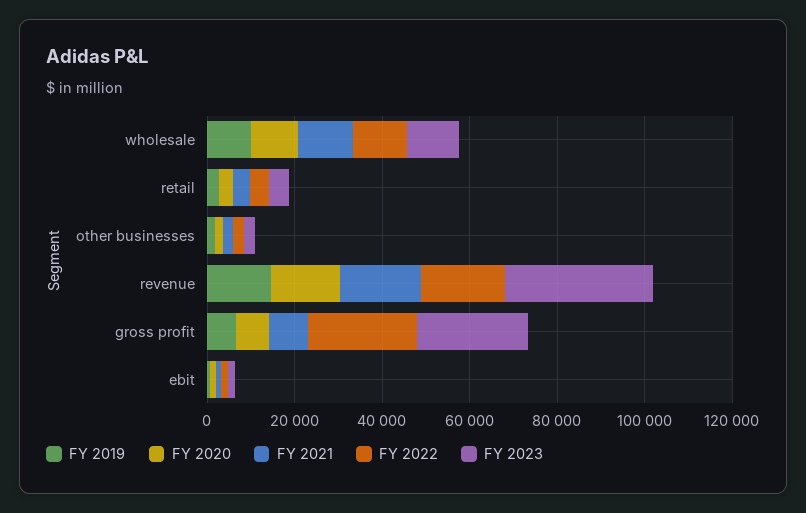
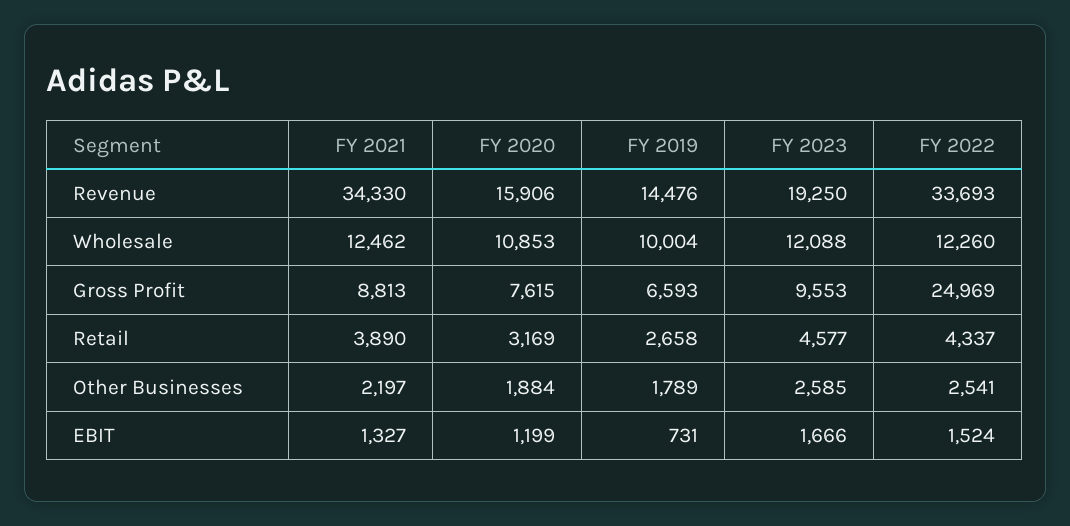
  {
    "FY 2019": {
      "wholesale": 10004,
      "retail": 2658,
      "other businesses": 1789,
      "revenue": 14476,
      "gross profit": 6593,
      "ebit": 731
    },
    "FY 2020": {
      "wholesale": 10853,
      "retail": 3169,
      "other businesses": 1884,
      "revenue": 15906,
      "gross profit": 7615,
      "ebit": 1199
    },
    "FY 2021": {
      "wholesale": 12462,
      "retail": 3890,
      "other businesses": 2197,
-     "revenue": 20000,
+     "revenue": 34330,
      "gross profit": 8813,
      "ebit": 1327
    },
    "FY 2022": {
      "wholesale": 12260,
      "retail": 4337,
      "other businesses": 2541,
-     "revenue": 20000,
+     "revenue": 33693,
      "gross profit": 24969,
      "ebit": 1524
    },
    "FY 2023": {
      "wholesale": 12088,
      "retail": 4577,
      "other businesses": 2585,
-     "revenue": 35000,
+     "revenue": 19250,
-     "gross profit": 25000,
+     "gross profit": 9553,
      "ebit": 1666
    }
  }

